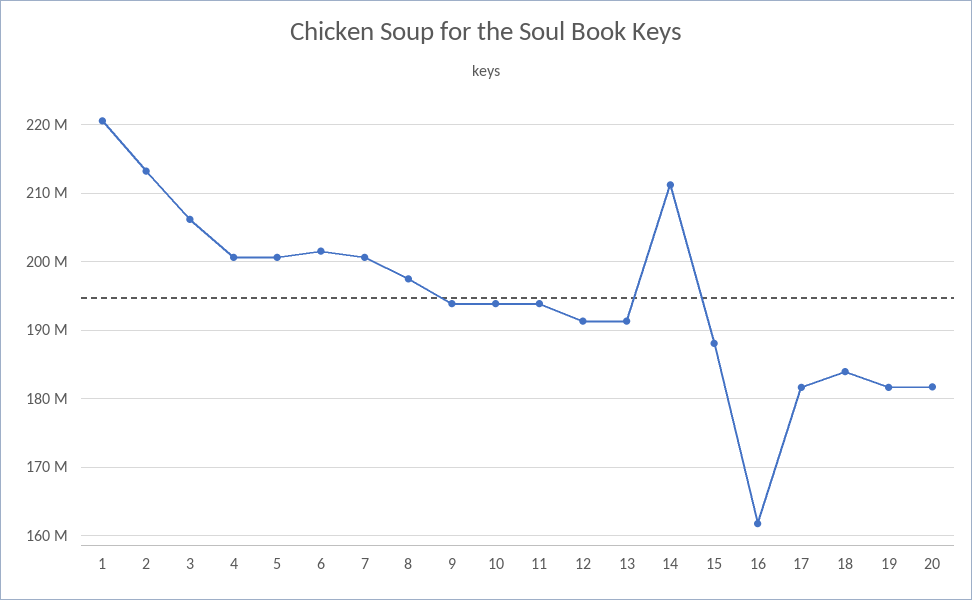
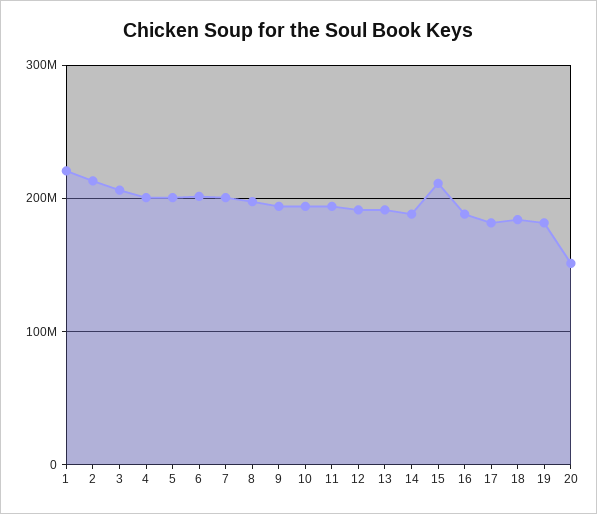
  {
    "1": 221000000,
    "2": 213000000,
    "3": 206000000,
    "4": 201000000,
    "5": 201000000,
    "6": 202000000,
    "7": 201000000,
    "8": 197000000,
    "9": 194000000,
    "10": 194000000,
    "11": 194000000,
    "12": 191000000,
    "13": 191000000,
-   "14": 211000000,
+   "14": 190000000,
-   "15": 188000000,
+   "15": 210000000,
-   "16": 162000000,
+   "16": 190000000,
    "17": 182000000,
    "18": 184000000,
    "19": 182000000,
-   "20": 182000000
+   "20": 150000000
  }

